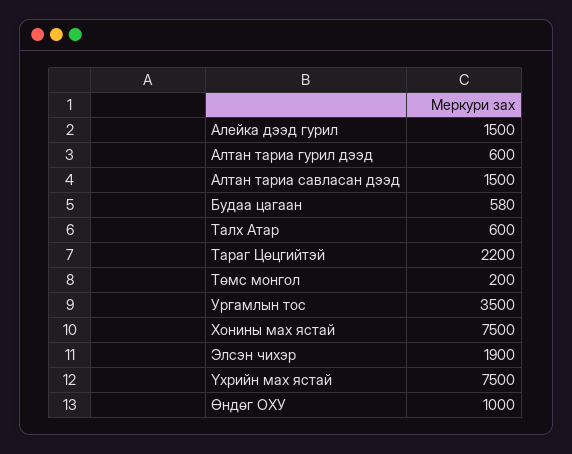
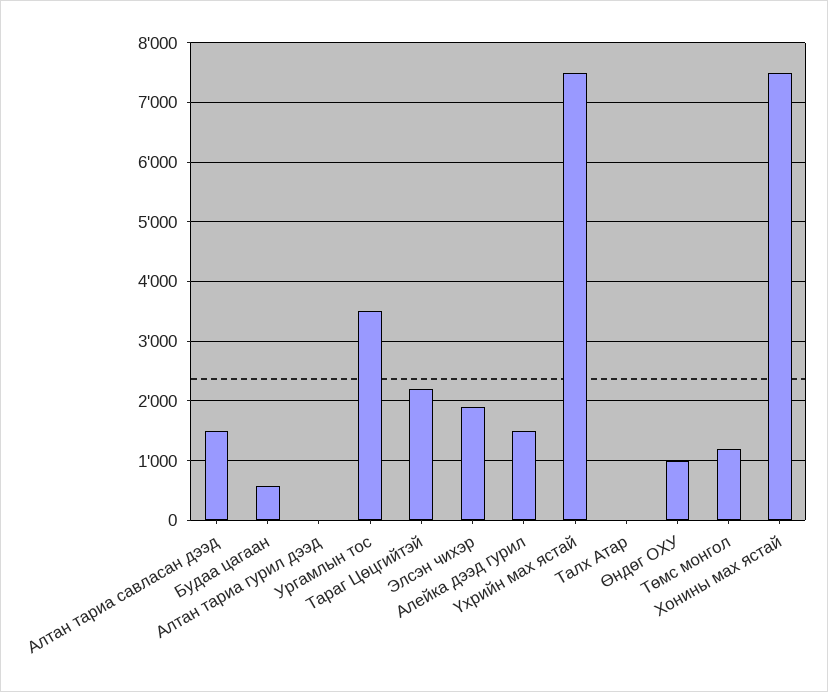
  {
    "Алейка дээд гурил": 1500,
-   "Алтан тариа гурил дээд": 600,
+   "Алтан тариа гурил дээд": 0,
    "Алтан тариа савласан дээд": 1500,
    "Будаа цагаан": 580,
-   "Талх Атар": 600,
+   "Талх Атар": 0,
    "Тараг Цөцгийтэй": 2200,
-   "Төмс монгол": 200,
+   "Төмс монгол": 1200,
    "Ургамлын тос": 3500,
    "Хонины мах ястай": 7500,
    "Элсэн чихэр": 1900,
    "Үхрийн мах ястай": 7500,
    "Өндөг ОХУ": 1000
  }

